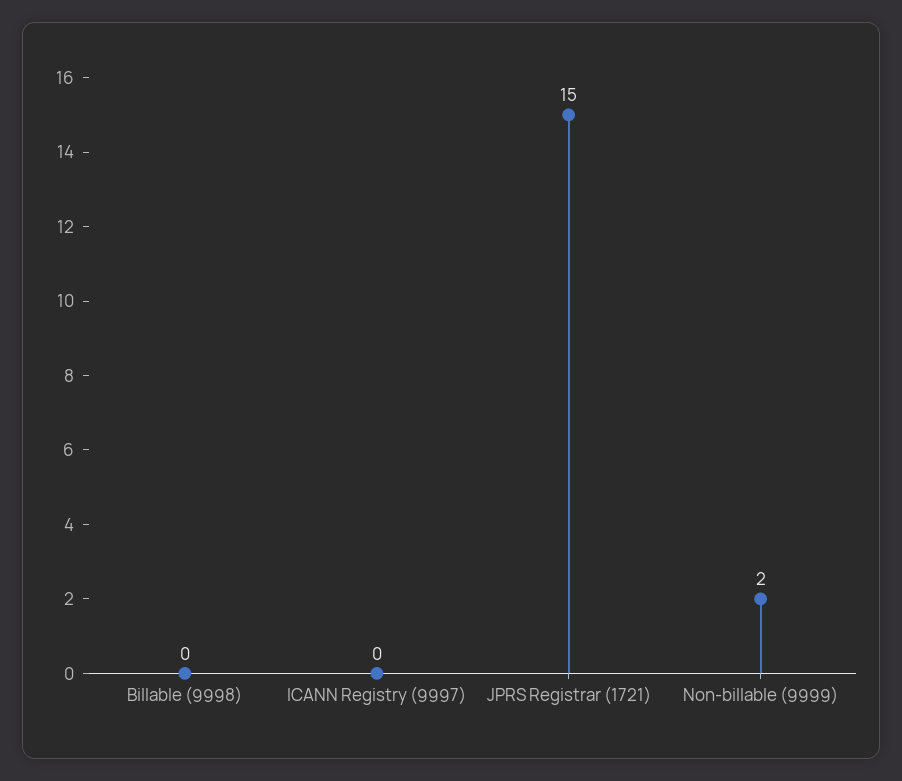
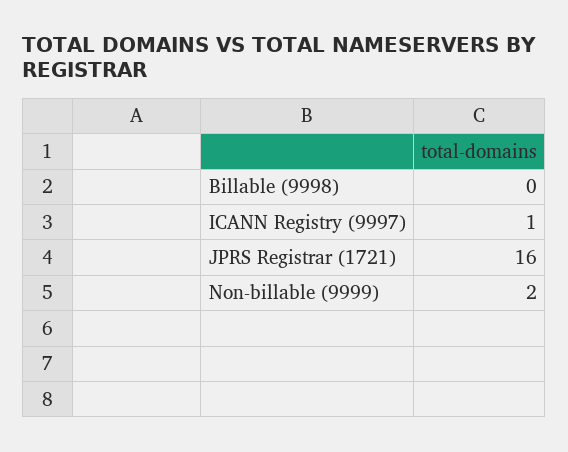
  {
    "Billable (9998)": 0,
-   "ICANN Registry (9997)": 0,
+   "ICANN Registry (9997)": 1,
-   "JPRS Registrar (1721)": 15,
+   "JPRS Registrar (1721)": 16,
    "Non-billable (9999)": 2
  }

